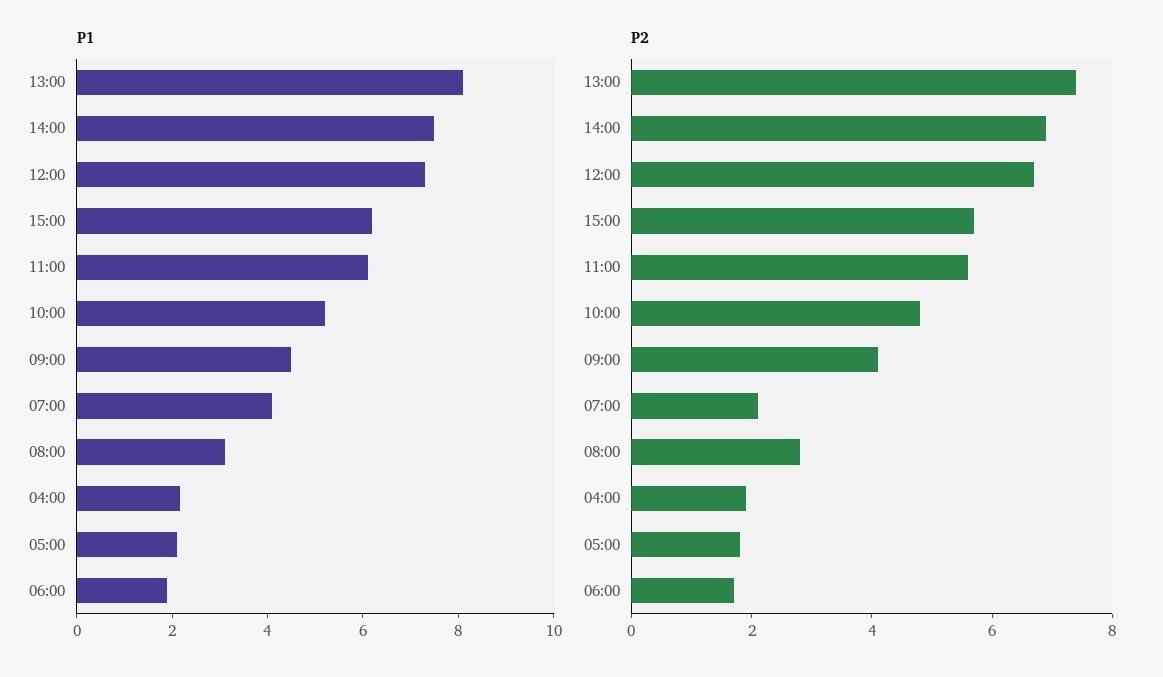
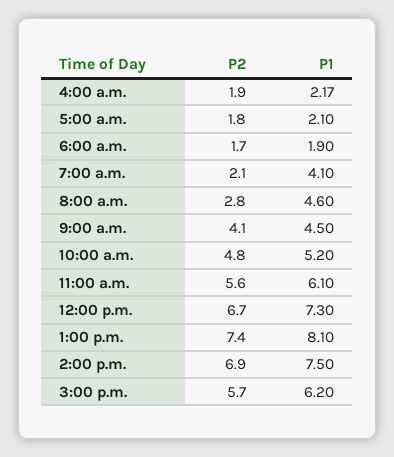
  {
    "P1": {
      "13:00": 8.1,
      "14:00": 7.5,
      "12:00": 7.3,
      "15:00": 6.2,
      "11:00": 6.1,
      "10:00": 5.2,
      "09:00": 4.5,
      "07:00": 4.1,
-     "08:00": 3,
+     "08:00": 4.6,
      "04:00": 2.17,
      "05:00": 2.1,
      "06:00": 1.9
    },
    "P2": {
      "13:00": 7.4,
      "14:00": 6.9,
      "12:00": 6.7,
      "15:00": 5.7,
      "11:00": 5.6,
      "10:00": 4.8,
      "09:00": 4.1,
      "07:00": 2.1,
      "08:00": 2.8,
      "04:00": 1.9,
      "05:00": 1.8,
      "06:00": 1.7
    }
  }

